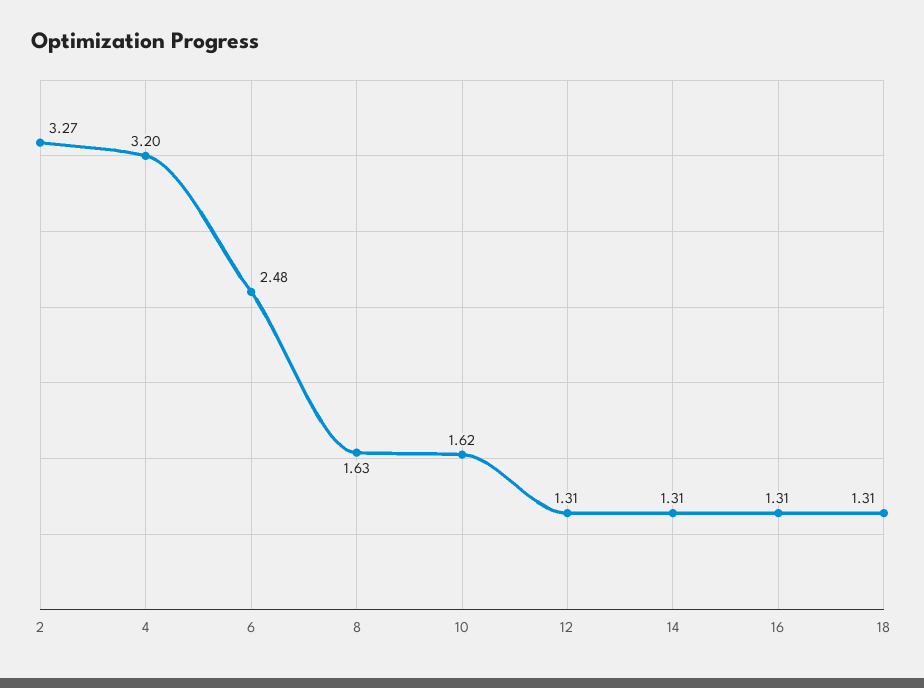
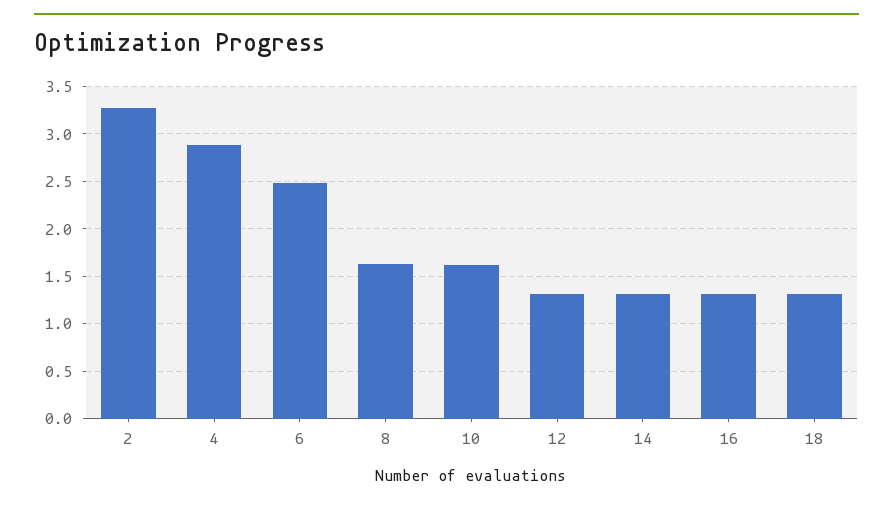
  {
    "2": 3.27,
-   "4": 3.2,
+   "4": 2.9,
    "6": 2.48,
    "8": 1.63,
    "10": 1.62,
    "12": 1.31,
    "14": 1.31,
    "16": 1.31,
    "18": 1.31
  }

